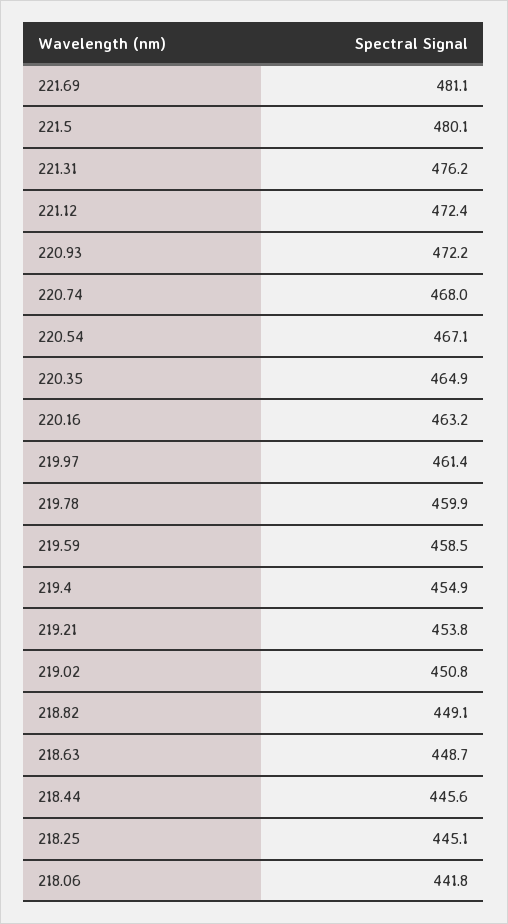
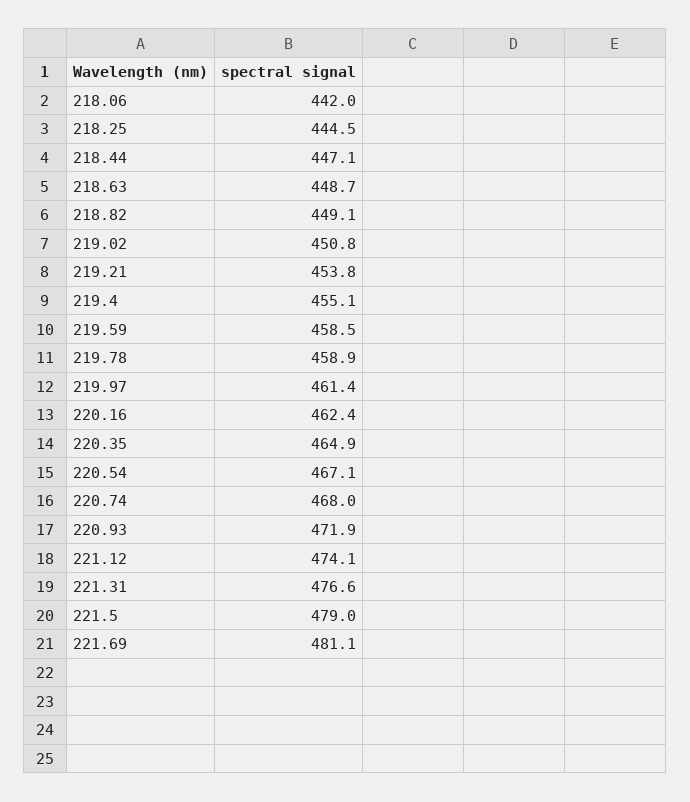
  {
    "221.69": 481.1,
-   "221.5": 480.1,
+   "221.5": 479,
-   "221.31": 476.2,
+   "221.31": 476.6,
-   "221.12": 472.4,
+   "221.12": 474.1,
-   "220.93": 472.2,
+   "220.93": 471.9,
    "220.74": 468,
    "220.54": 467.1,
    "220.35": 464.9,
-   "220.16": 463.2,
+   "220.16": 462.4,
    "219.97": 461.4,
-   "219.78": 459.9,
+   "219.78": 458.9,
    "219.59": 458.5,
-   "219.4": 454.9,
+   "219.4": 455.1,
    "219.21": 453.8,
    "219.02": 450.8,
    "218.82": 449.1,
    "218.63": 448.7,
-   "218.44": 445.6,
+   "218.44": 447.1,
-   "218.25": 445.1,
+   "218.25": 444.5,
-   "218.06": 441.8
+   "218.06": 442
  }

